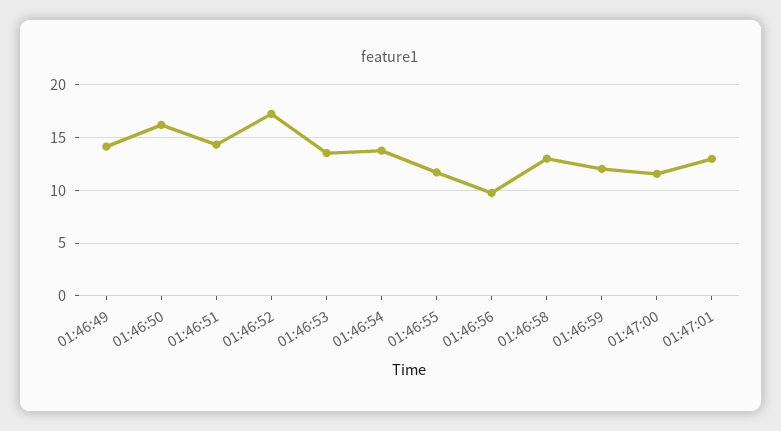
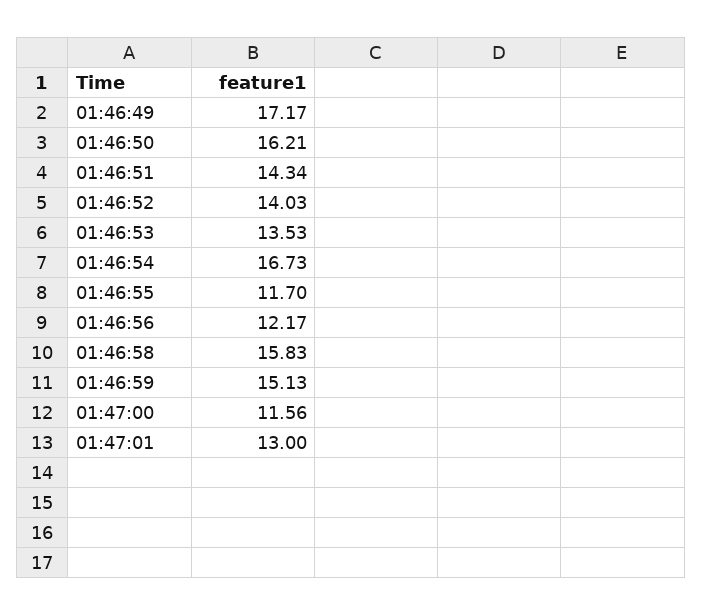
  {
-   "01:46:49": 14,
+   "01:46:49": 17.17,
    "01:46:50": 16.21,
    "01:46:51": 14.34,
-   "01:46:52": 17,
+   "01:46:52": 14.03,
    "01:46:53": 13.53,
-   "01:46:54": 14,
+   "01:46:54": 16.73,
    "01:46:55": 11.7,
-   "01:46:56": 10,
+   "01:46:56": 12.17,
-   "01:46:58": 13,
+   "01:46:58": 15.83,
-   "01:46:59": 12,
+   "01:46:59": 15.13,
    "01:47:00": 11.56,
    "01:47:01": 13
  }

